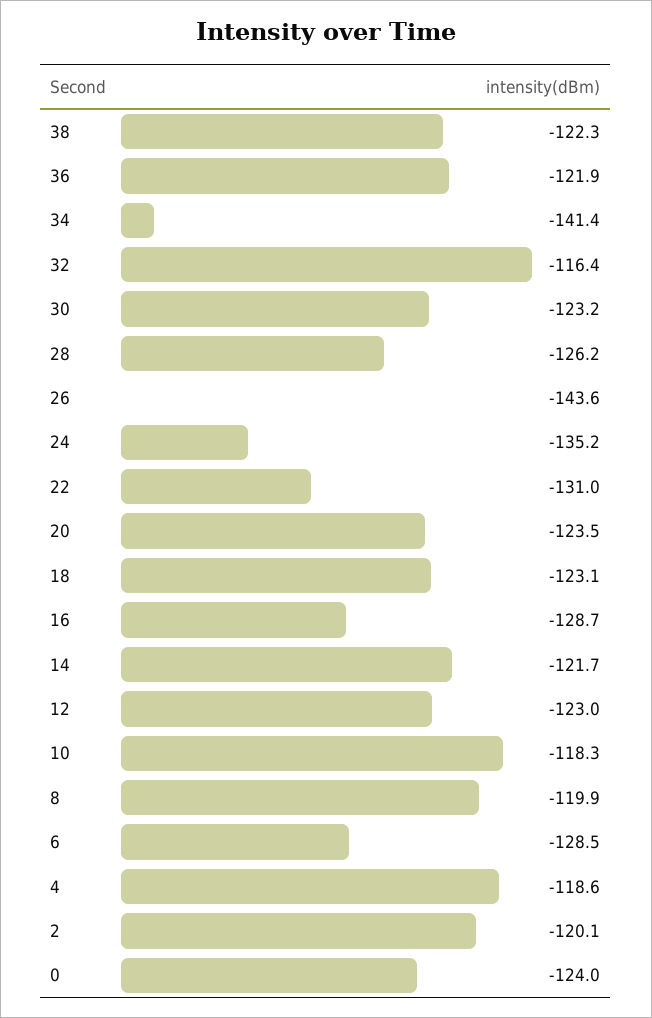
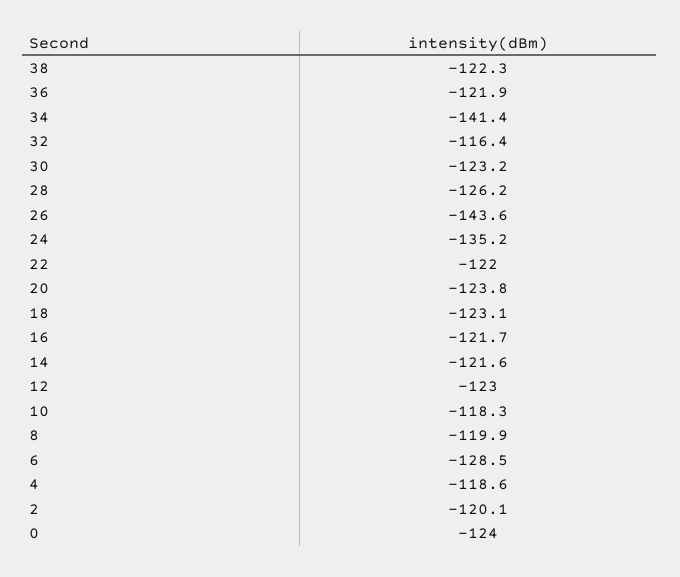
  {
    "38": -122.3,
    "36": -121.9,
    "34": -141.4,
    "32": -116.4,
    "30": -123.2,
    "28": -126.2,
    "26": -143.6,
    "24": -135.2,
-   "22": -131,
+   "22": -122,
-   "20": -123.5,
+   "20": -123.8,
    "18": -123.1,
-   "16": -128.7,
+   "16": -121.7,
-   "14": -121.7,
+   "14": -121.6,
    "12": -123,
    "10": -118.3,
    "8": -119.9,
    "6": -128.5,
    "4": -118.6,
    "2": -120.1,
    "0": -124
  }

